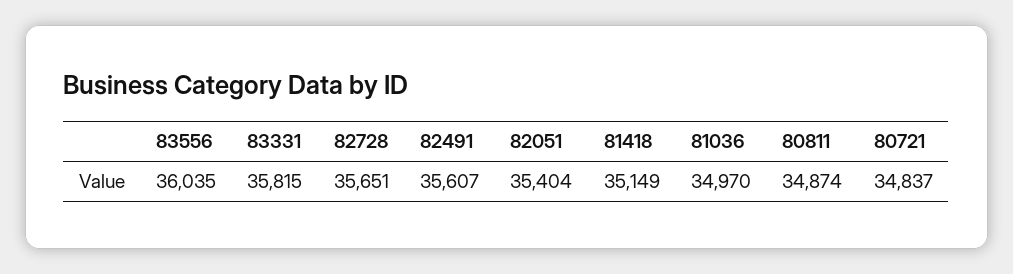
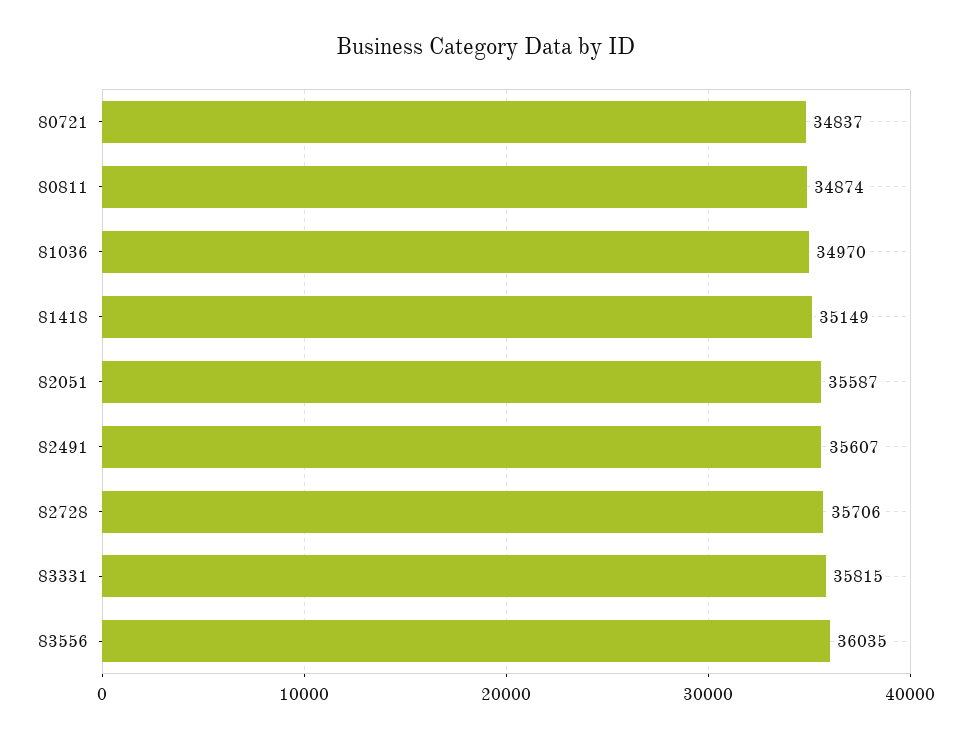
  {
    "83556": 36035,
    "83331": 35815,
-   "82728": 35651,
+   "82728": 35706,
    "82491": 35607,
-   "82051": 35404,
+   "82051": 35587,
    "81418": 35149,
    "81036": 34970,
    "80811": 34874,
    "80721": 34837
  }

